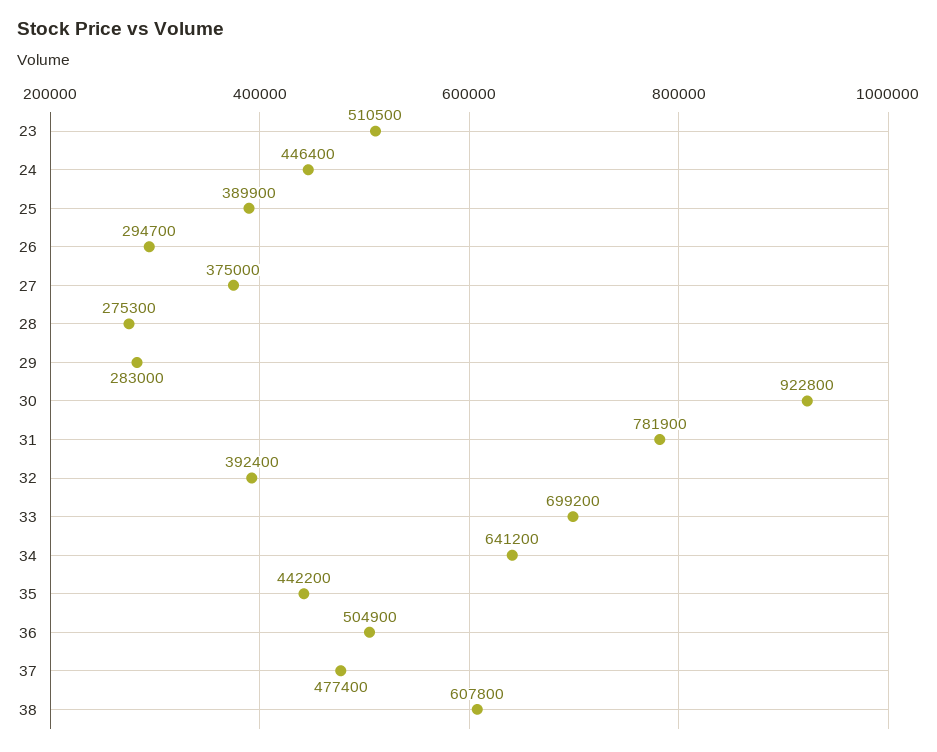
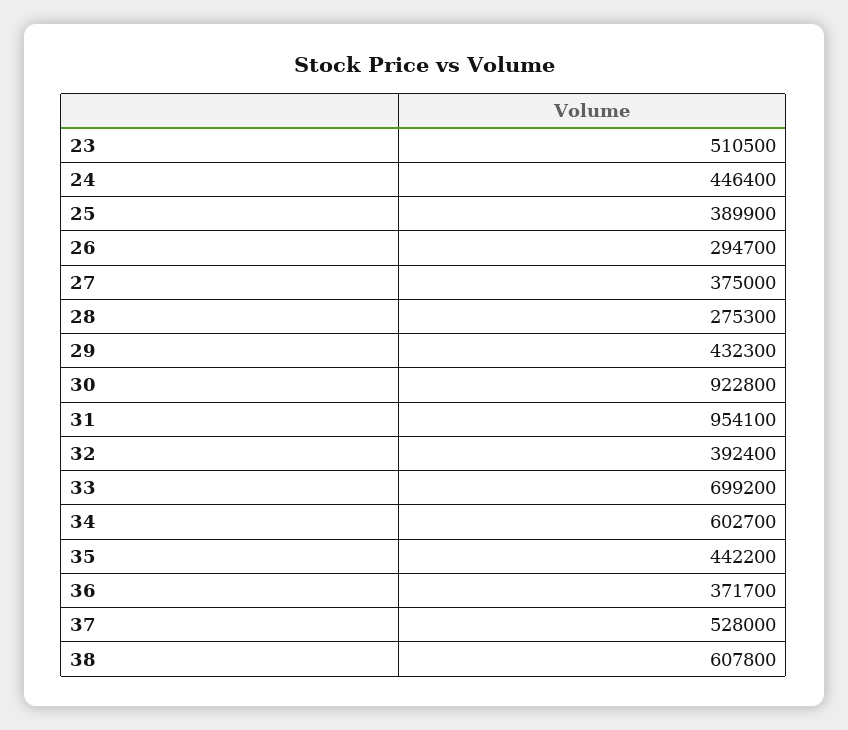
  {
    "23": 510500,
    "24": 446400,
    "25": 389900,
    "26": 294700,
    "27": 375000,
    "28": 275300,
-   "29": 283000,
+   "29": 432300,
    "30": 922800,
-   "31": 781900,
+   "31": 954100,
    "32": 392400,
    "33": 699200,
-   "34": 641200,
+   "34": 602700,
    "35": 442200,
-   "36": 504900,
+   "36": 371700,
-   "37": 477400,
+   "37": 528000,
    "38": 607800
  }

